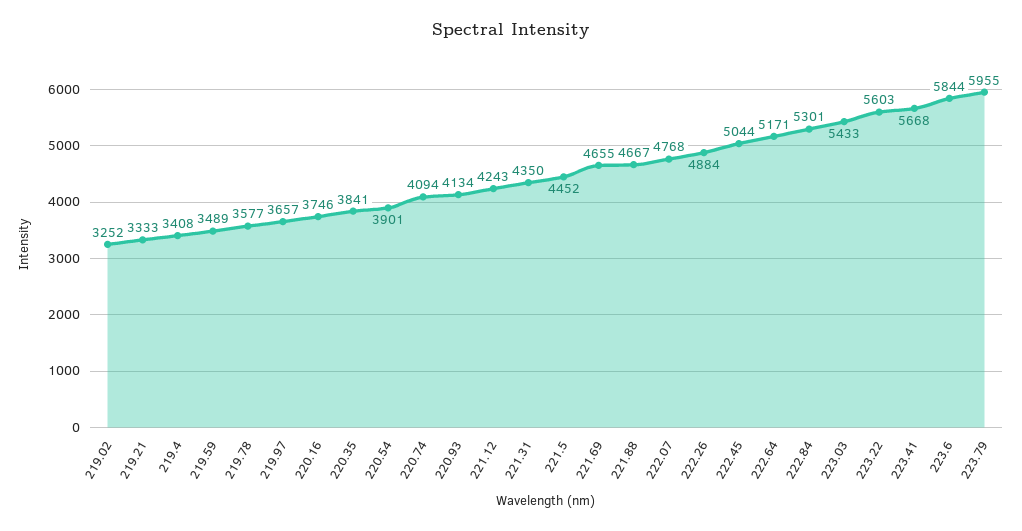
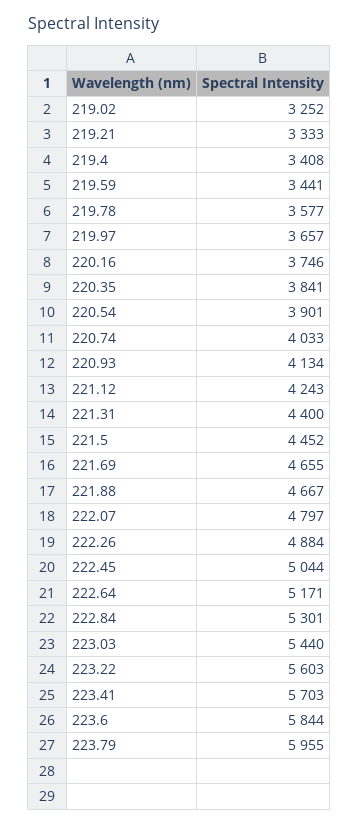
  {
    "219.02": 3252,
    "219.21": 3333,
    "219.4": 3408,
-   "219.59": 3489,
+   "219.59": 3441,
    "219.78": 3577,
    "219.97": 3657,
    "220.16": 3746,
    "220.35": 3841,
    "220.54": 3901,
-   "220.74": 4094,
+   "220.74": 4033,
    "220.93": 4134,
    "221.12": 4243,
-   "221.31": 4350,
+   "221.31": 4400,
    "221.5": 4452,
    "221.69": 4655,
    "221.88": 4667,
-   "222.07": 4768,
+   "222.07": 4797,
    "222.26": 4884,
    "222.45": 5044,
    "222.64": 5171,
    "222.84": 5301,
-   "223.03": 5433,
+   "223.03": 5440,
    "223.22": 5603,
-   "223.41": 5668,
+   "223.41": 5703,
    "223.6": 5844,
    "223.79": 5955
  }

